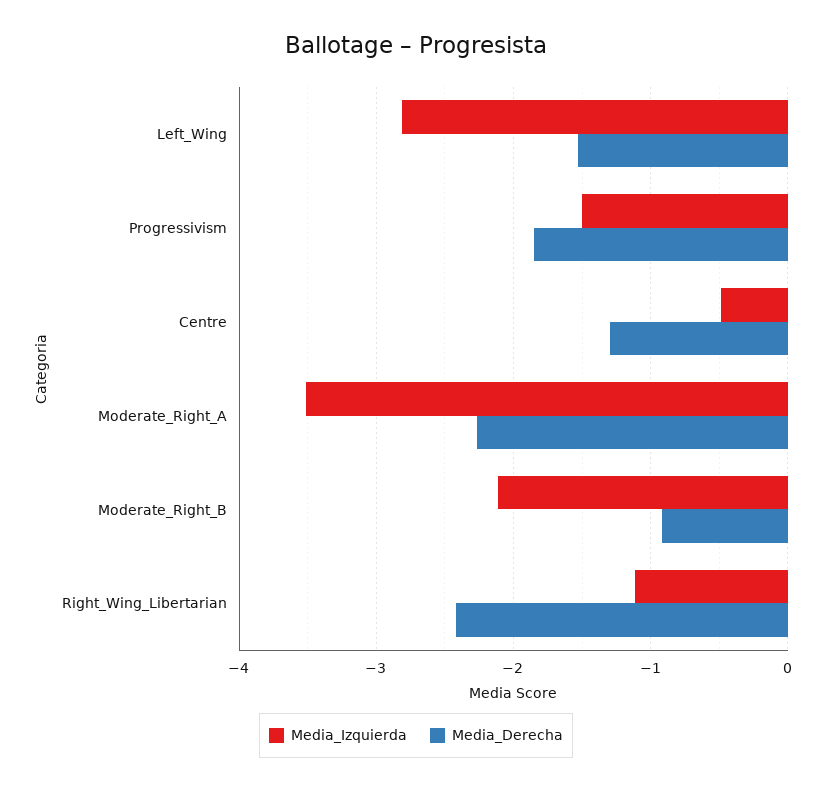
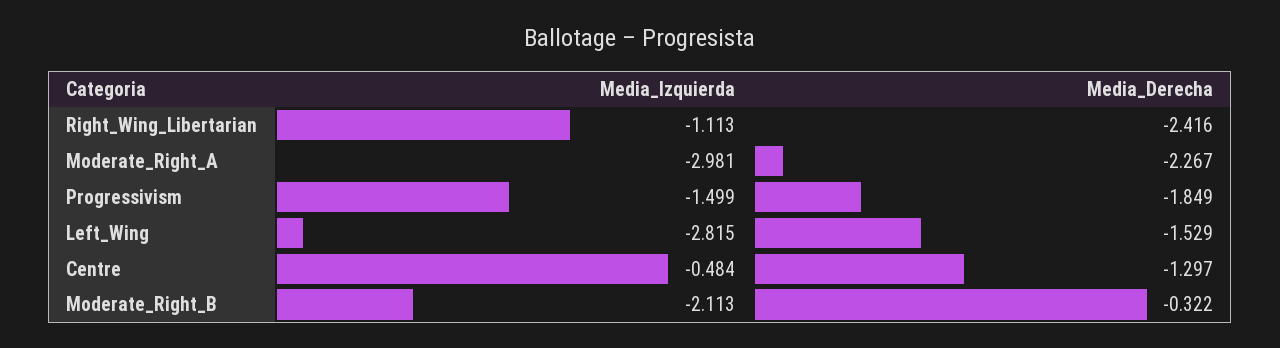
  {
    "Media_Izquierda": {
      "Left_Wing": -2.815,
      "Progressivism": -1.499,
      "Centre": -0.484,
-     "Moderate_Right_A": -3.5,
+     "Moderate_Right_A": -2.981,
      "Moderate_Right_B": -2.113,
      "Right_Wing_Libertarian": -1.113
    },
    "Media_Derecha": {
      "Left_Wing": -1.529,
      "Progressivism": -1.849,
      "Centre": -1.297,
      "Moderate_Right_A": -2.267,
-     "Moderate_Right_B": -0.9,
+     "Moderate_Right_B": -0.322,
      "Right_Wing_Libertarian": -2.416
    }
  }

